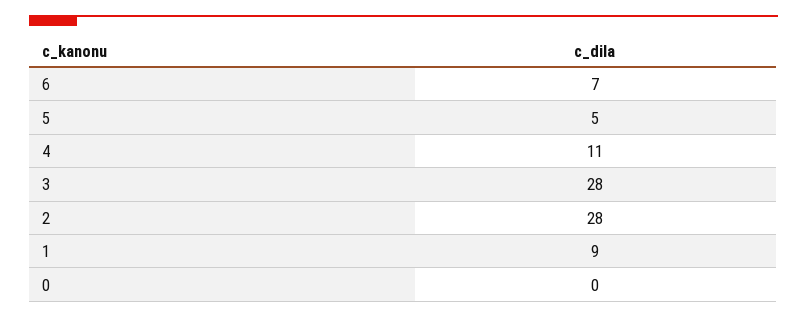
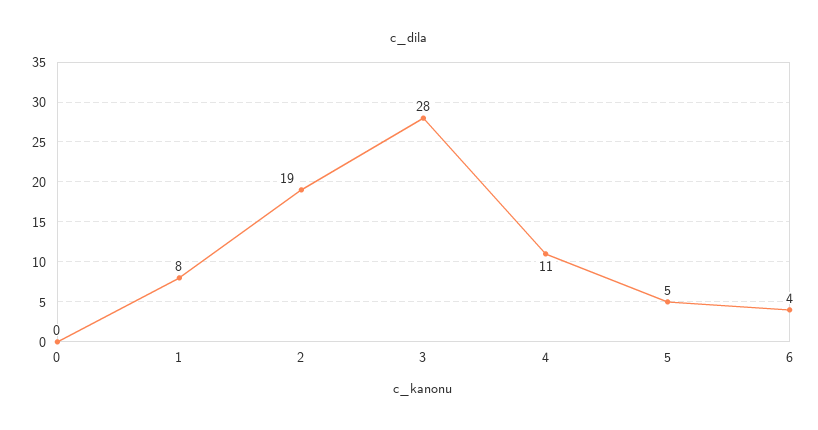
  {
-   "6": 7,
+   "6": 4,
    "5": 5,
    "4": 11,
    "3": 28,
-   "2": 28,
+   "2": 19,
-   "1": 9,
+   "1": 8,
    "0": 0
  }

